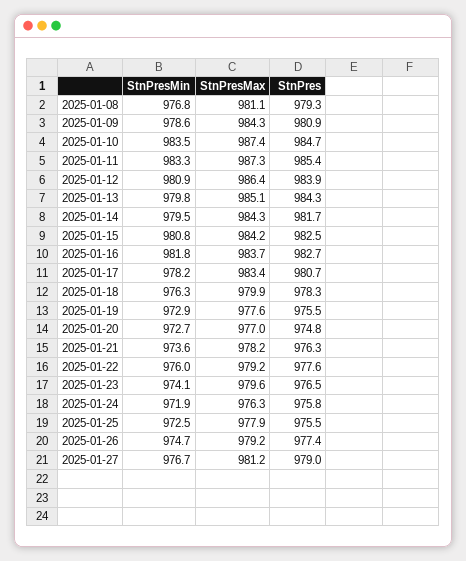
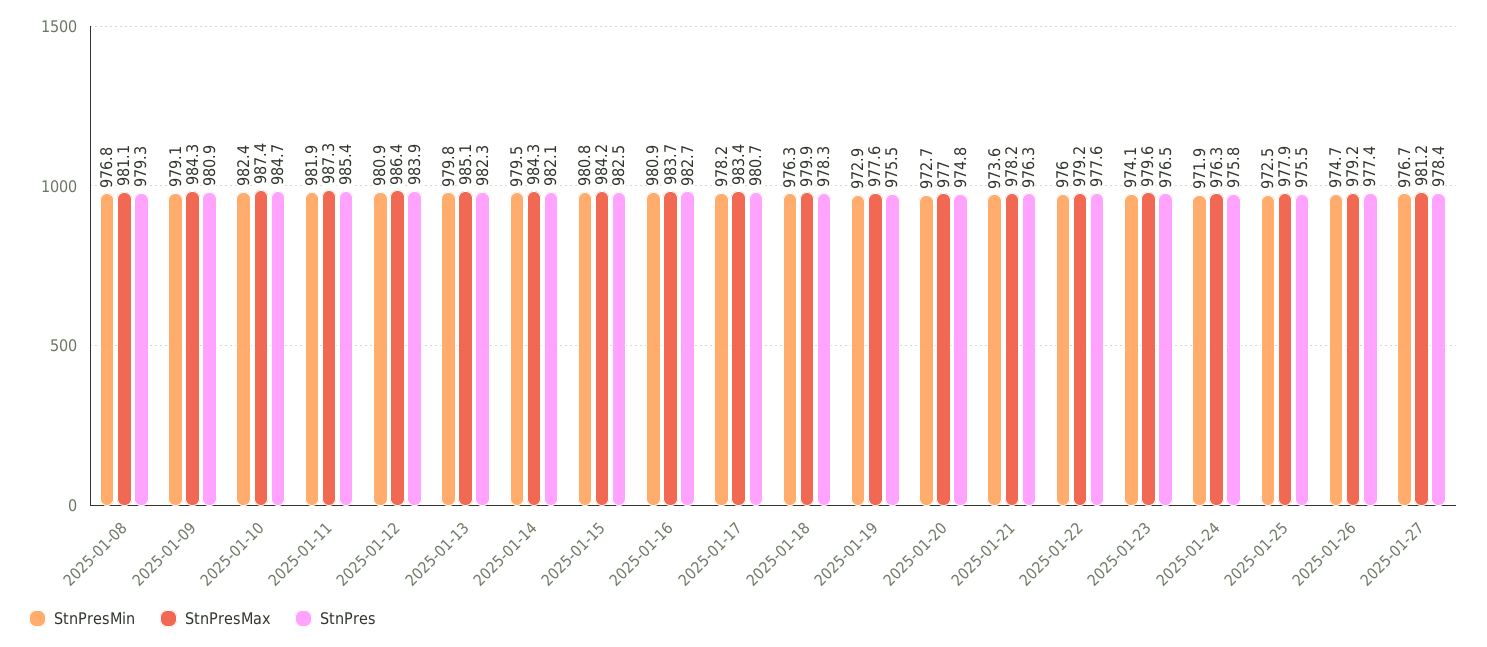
  {
    "StnPresMin": {
      "2025-01-08": 976.8,
-     "2025-01-09": 978.6,
+     "2025-01-09": 979.1,
-     "2025-01-10": 983.5,
+     "2025-01-10": 982.4,
-     "2025-01-11": 983.3,
+     "2025-01-11": 981.9,
      "2025-01-12": 980.9,
      "2025-01-13": 979.8,
      "2025-01-14": 979.5,
      "2025-01-15": 980.8,
-     "2025-01-16": 981.8,
+     "2025-01-16": 980.9,
      "2025-01-17": 978.2,
      "2025-01-18": 976.3,
      "2025-01-19": 972.9,
      "2025-01-20": 972.7,
      "2025-01-21": 973.6,
      "2025-01-22": 976,
      "2025-01-23": 974.1,
      "2025-01-24": 971.9,
      "2025-01-25": 972.5,
      "2025-01-26": 974.7,
      "2025-01-27": 976.7
    },
    "StnPresMax": {
      "2025-01-08": 981.1,
      "2025-01-09": 984.3,
      "2025-01-10": 987.4,
      "2025-01-11": 987.3,
      "2025-01-12": 986.4,
      "2025-01-13": 985.1,
      "2025-01-14": 984.3,
      "2025-01-15": 984.2,
      "2025-01-16": 983.7,
      "2025-01-17": 983.4,
      "2025-01-18": 979.9,
      "2025-01-19": 977.6,
      "2025-01-20": 977,
      "2025-01-21": 978.2,
      "2025-01-22": 979.2,
      "2025-01-23": 979.6,
      "2025-01-24": 976.3,
      "2025-01-25": 977.9,
      "2025-01-26": 979.2,
      "2025-01-27": 981.2
    },
    "StnPres": {
      "2025-01-08": 979.3,
      "2025-01-09": 980.9,
      "2025-01-10": 984.7,
      "2025-01-11": 985.4,
      "2025-01-12": 983.9,
-     "2025-01-13": 984.3,
+     "2025-01-13": 982.3,
-     "2025-01-14": 981.7,
+     "2025-01-14": 982.1,
      "2025-01-15": 982.5,
      "2025-01-16": 982.7,
      "2025-01-17": 980.7,
      "2025-01-18": 978.3,
      "2025-01-19": 975.5,
      "2025-01-20": 974.8,
      "2025-01-21": 976.3,
      "2025-01-22": 977.6,
      "2025-01-23": 976.5,
      "2025-01-24": 975.8,
      "2025-01-25": 975.5,
      "2025-01-26": 977.4,
-     "2025-01-27": 979
+     "2025-01-27": 978.4
    }
  }

